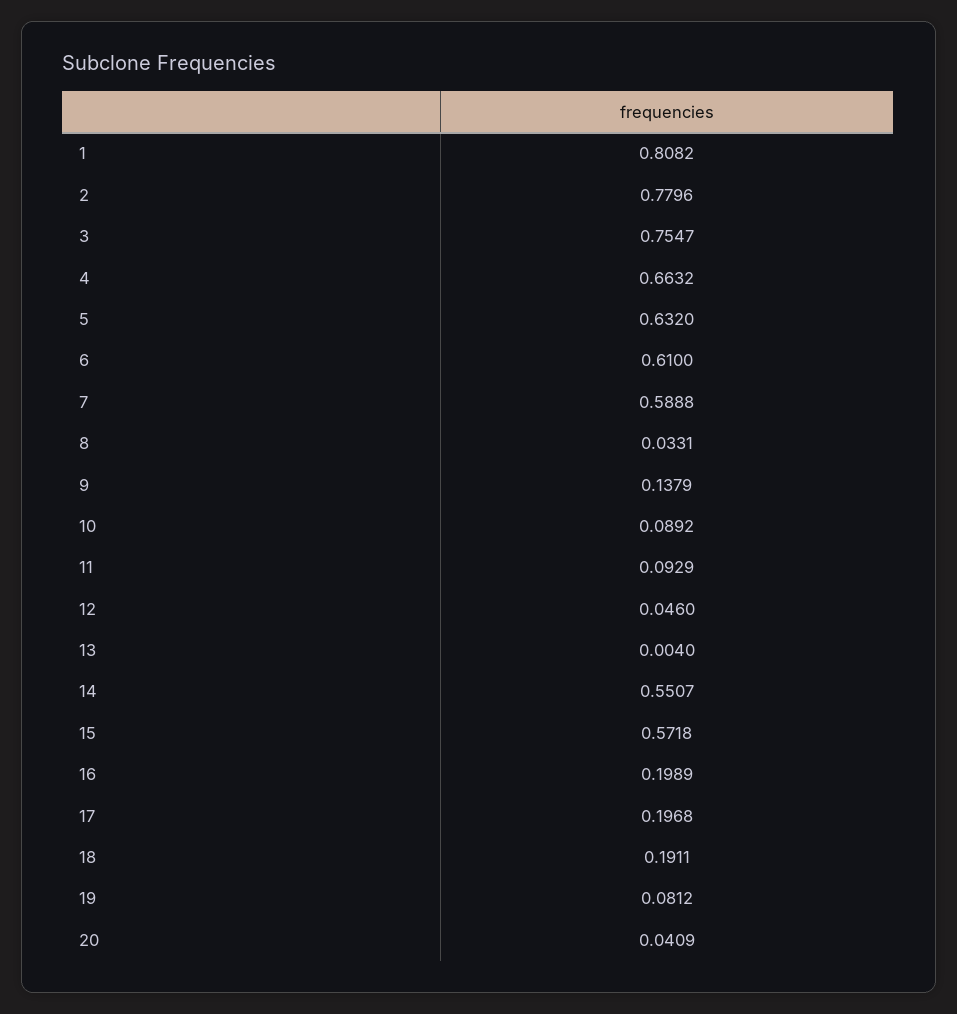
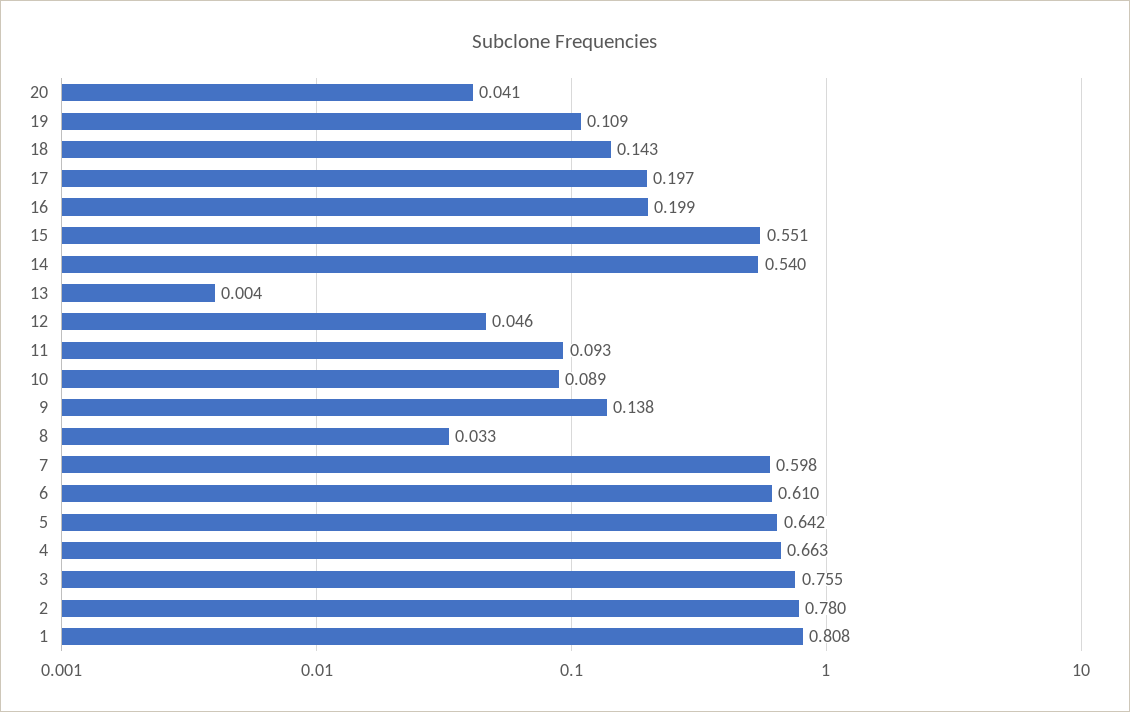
  {
    "1": 0.8082,
    "2": 0.7796,
    "3": 0.7547,
    "4": 0.6632,
-   "5": 0.632,
+   "5": 0.642,
    "6": 0.61,
-   "7": 0.5888,
+   "7": 0.598,
    "8": 0.0331,
    "9": 0.1379,
    "10": 0.0892,
    "11": 0.0929,
    "12": 0.046,
    "13": 0.004,
-   "14": 0.5507,
+   "14": 0.54,
-   "15": 0.5718,
+   "15": 0.551,
    "16": 0.1989,
    "17": 0.1968,
-   "18": 0.1911,
+   "18": 0.143,
-   "19": 0.0812,
+   "19": 0.109,
    "20": 0.0409
  }

